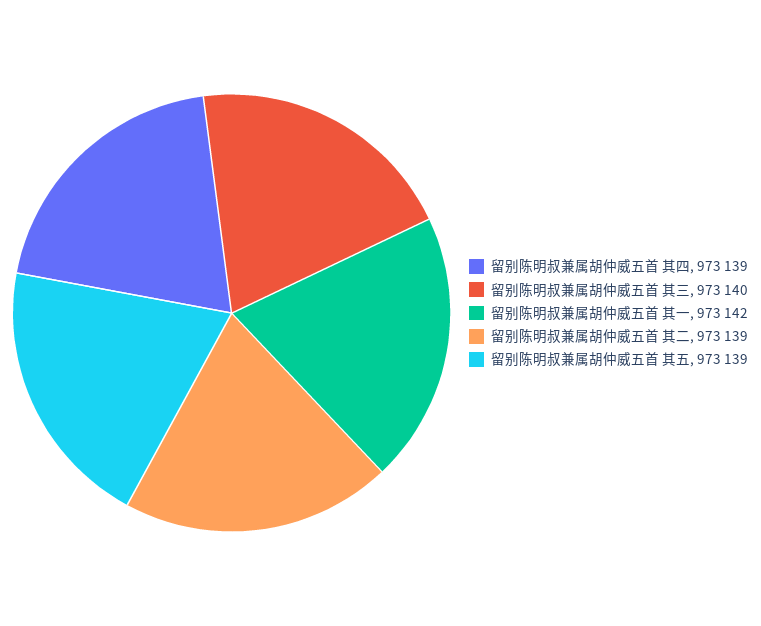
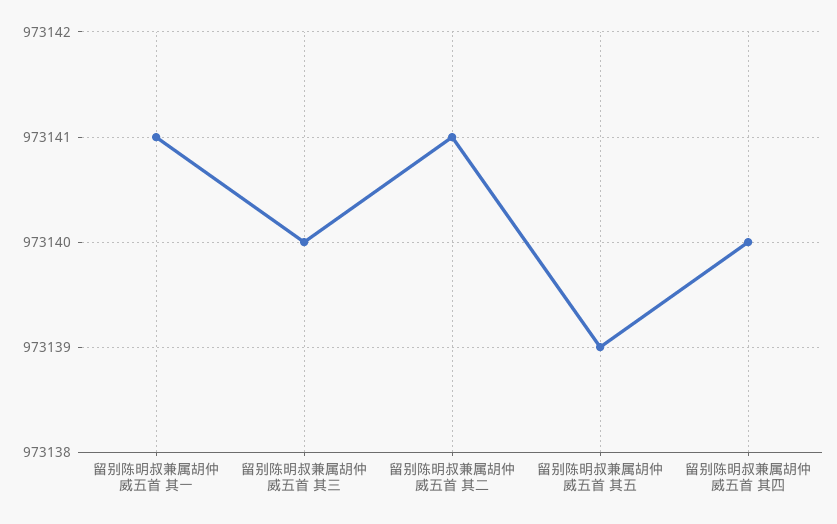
  {
-   "留别陈明叔兼属胡仲威五首 其四": 973139,
+   "留别陈明叔兼属胡仲威五首 其四": 973140,
    "留别陈明叔兼属胡仲威五首 其三": 973140,
-   "留别陈明叔兼属胡仲威五首 其一": 973142,
+   "留别陈明叔兼属胡仲威五首 其一": 973141,
-   "留别陈明叔兼属胡仲威五首 其二": 973139,
+   "留别陈明叔兼属胡仲威五首 其二": 973141,
    "留别陈明叔兼属胡仲威五首 其五": 973139
  }

